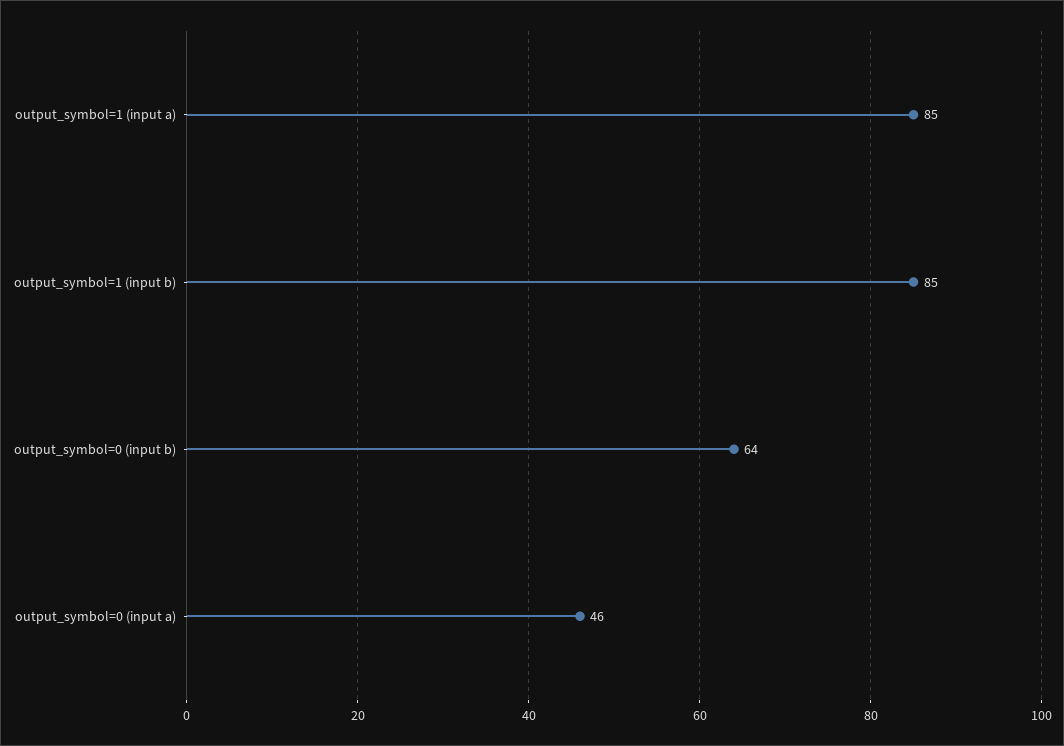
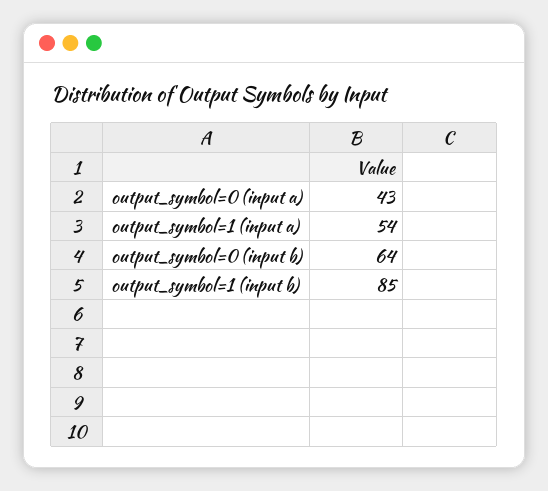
  {
-   "output_symbol=1 (input a)": 85,
+   "output_symbol=1 (input a)": 54,
    "output_symbol=1 (input b)": 85,
    "output_symbol=0 (input b)": 64,
-   "output_symbol=0 (input a)": 46
+   "output_symbol=0 (input a)": 43
  }

